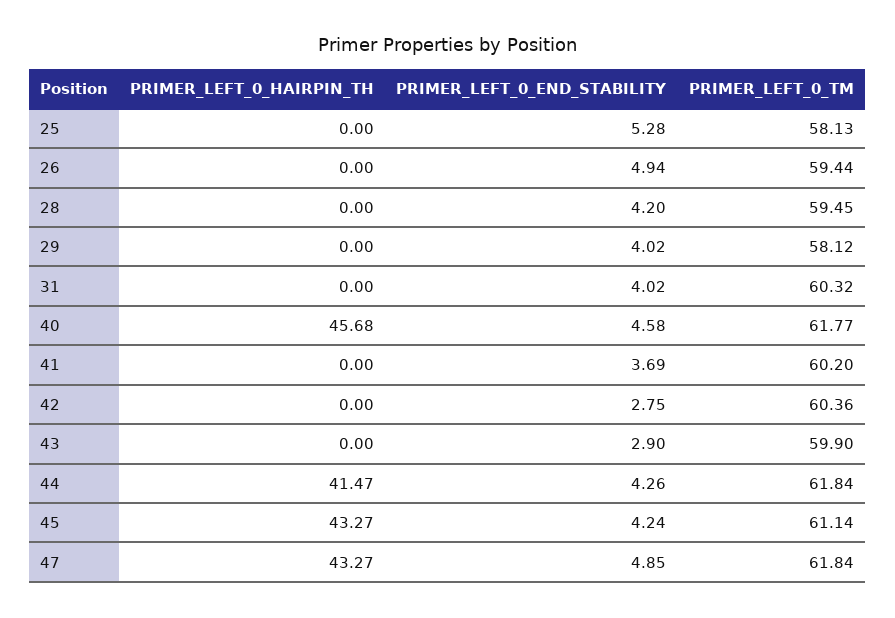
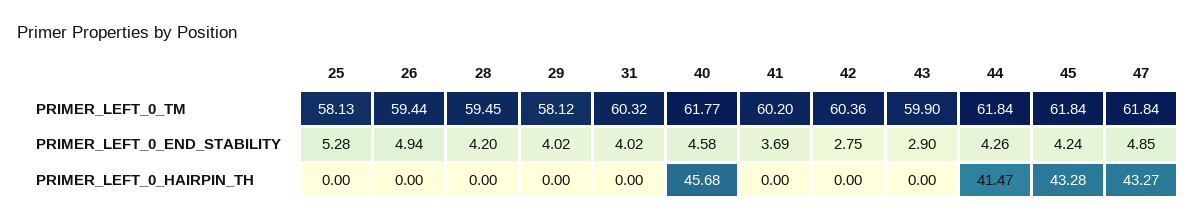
  {
    "PRIMER_LEFT_0_HAIRPIN_TH": {
      "25": 0,
      "26": 0,
      "28": 0,
      "29": 0,
      "31": 0,
      "40": 45.68,
      "41": 0,
      "42": 0,
      "43": 0,
      "44": 41.47,
-     "45": 43.27,
+     "45": 43.28,
      "47": 43.27
    },
    "PRIMER_LEFT_0_END_STABILITY": {
      "25": 5.28,
      "26": 4.94,
      "28": 4.2,
      "29": 4.02,
      "31": 4.02,
      "40": 4.58,
      "41": 3.69,
      "42": 2.75,
      "43": 2.9,
      "44": 4.26,
      "45": 4.24,
      "47": 4.85
    },
    "PRIMER_LEFT_0_TM": {
      "25": 58.13,
      "26": 59.44,
      "28": 59.45,
      "29": 58.12,
      "31": 60.32,
      "40": 61.77,
      "41": 60.2,
      "42": 60.36,
      "43": 59.9,
      "44": 61.84,
-     "45": 61.14,
+     "45": 61.84,
      "47": 61.84
    }
  }

